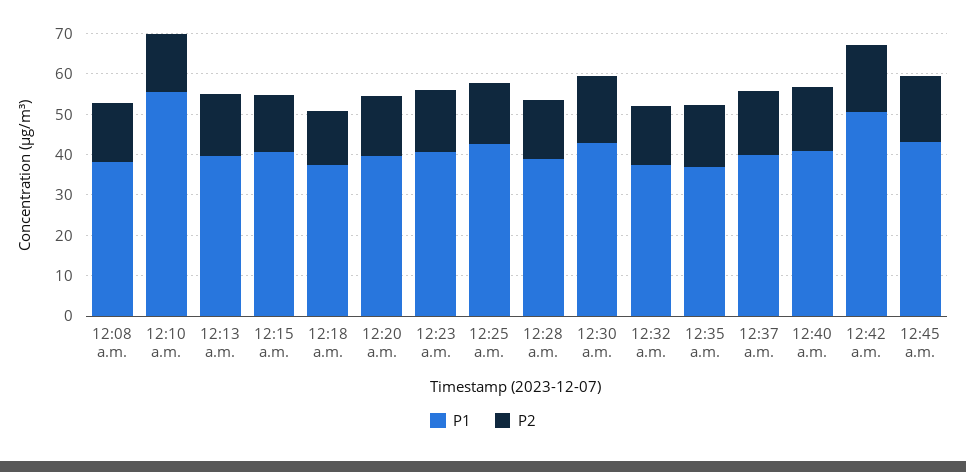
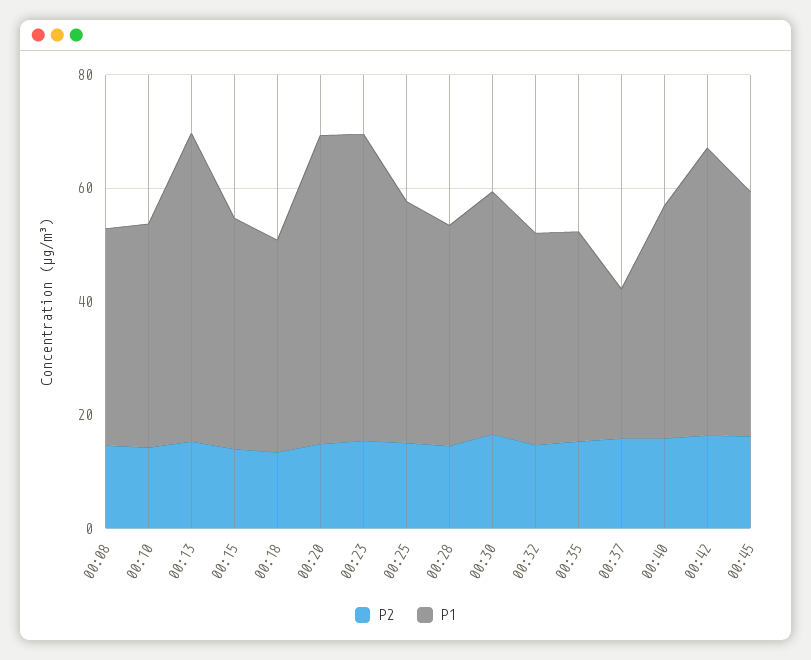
  {
    "P1": {
      "12:08 a.m.": 38,
-     "12:10 a.m.": 56,
+     "12:10 a.m.": 40,
-     "12:13 a.m.": 40,
+     "12:13 a.m.": 55,
      "12:15 a.m.": 40,
      "12:18 a.m.": 38,
-     "12:20 a.m.": 40,
+     "12:20 a.m.": 55,
-     "12:23 a.m.": 40,
+     "12:23 a.m.": 55,
      "12:25 a.m.": 42,
      "12:28 a.m.": 38,
      "12:30 a.m.": 42,
      "12:32 a.m.": 38,
      "12:35 a.m.": 36,
-     "12:37 a.m.": 40,
+     "12:37 a.m.": 25,
      "12:40 a.m.": 40,
      "12:42 a.m.": 50,
      "12:45 a.m.": 44
    },
    "P2": {
      "12:08 a.m.": 14,
      "12:10 a.m.": 14,
      "12:13 a.m.": 16,
      "12:15 a.m.": 14,
      "12:18 a.m.": 14,
      "12:20 a.m.": 14,
      "12:23 a.m.": 16,
      "12:25 a.m.": 16,
      "12:28 a.m.": 14,
      "12:30 a.m.": 16,
      "12:32 a.m.": 14,
      "12:35 a.m.": 16,
      "12:37 a.m.": 16,
      "12:40 a.m.": 16,
      "12:42 a.m.": 16,
      "12:45 a.m.": 16
    }
  }

